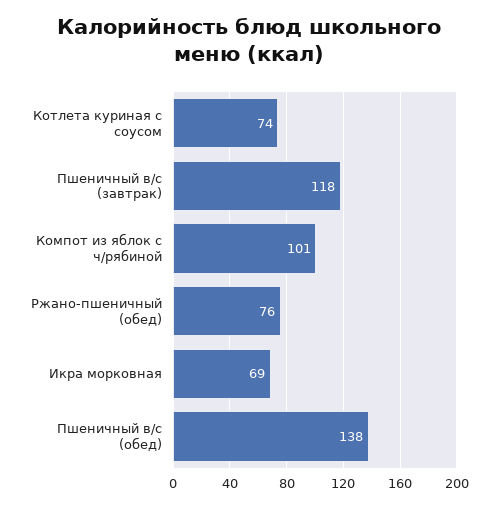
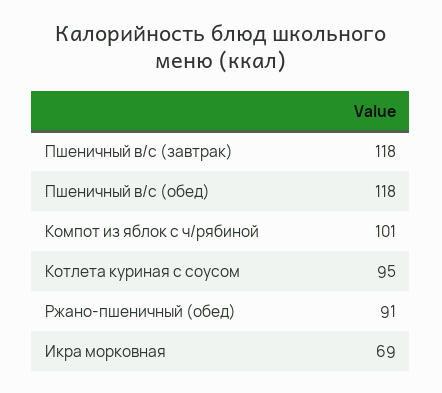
  {
-   "Котлета куриная с соусом": 74,
+   "Котлета куриная с соусом": 95,
    "Пшеничный в/с (завтрак)": 118,
    "Компот из яблок с ч/рябиной": 101,
-   "Ржано-пшеничный (обед)": 76,
+   "Ржано-пшеничный (обед)": 91,
    "Икра морковная": 69,
-   "Пшеничный в/с (обед)": 138
+   "Пшеничный в/с (обед)": 118
  }

